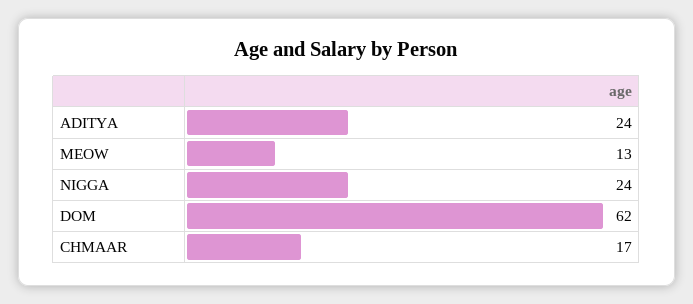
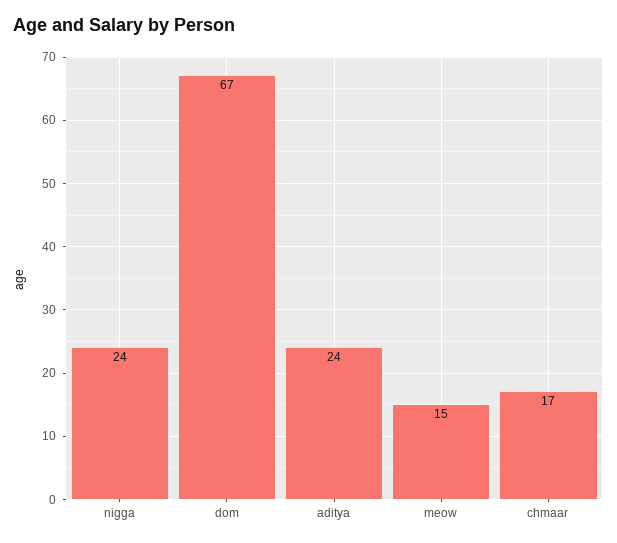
  {
    "ADITYA": 24,
-   "MEOW": 13,
+   "MEOW": 15,
    "NIGGA": 24,
-   "DOM": 62,
+   "DOM": 67,
    "CHMAAR": 17
  }

